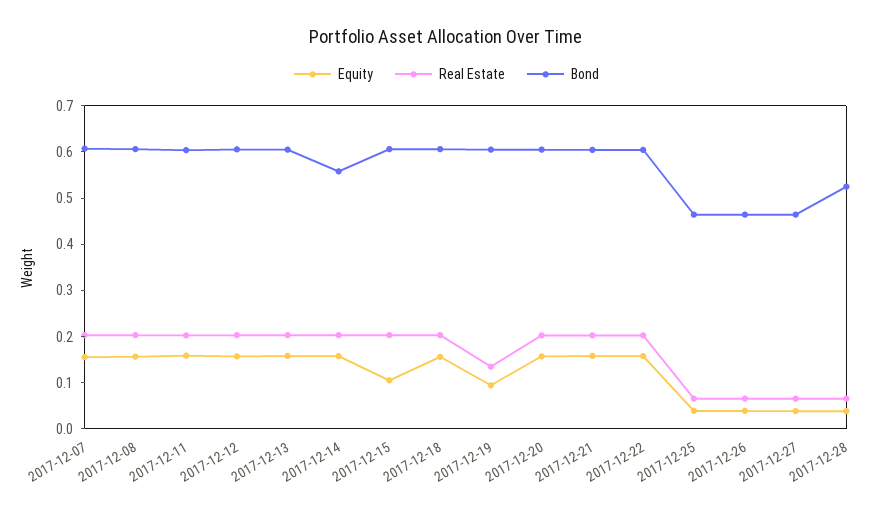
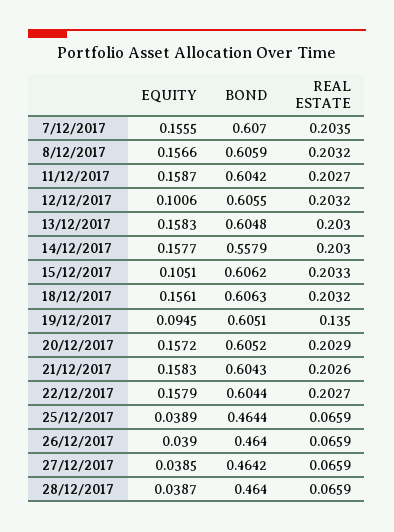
  {
    "Equity": {
      "2017-12-07": 0.1555,
      "2017-12-08": 0.1566,
      "2017-12-11": 0.1587,
-     "2017-12-12": 0.16,
+     "2017-12-12": 0.1006,
      "2017-12-13": 0.1583,
      "2017-12-14": 0.1577,
      "2017-12-15": 0.1051,
      "2017-12-18": 0.1561,
      "2017-12-19": 0.0945,
      "2017-12-20": 0.1572,
      "2017-12-21": 0.1583,
      "2017-12-22": 0.1579,
      "2017-12-25": 0.0389,
      "2017-12-26": 0.039,
      "2017-12-27": 0.0385,
      "2017-12-28": 0.0387
    },
    "Real Estate": {
      "2017-12-07": 0.2035,
      "2017-12-08": 0.2032,
      "2017-12-11": 0.2027,
      "2017-12-12": 0.2032,
      "2017-12-13": 0.203,
      "2017-12-14": 0.203,
      "2017-12-15": 0.2033,
      "2017-12-18": 0.2032,
      "2017-12-19": 0.135,
      "2017-12-20": 0.2029,
      "2017-12-21": 0.2026,
      "2017-12-22": 0.2027,
      "2017-12-25": 0.0659,
      "2017-12-26": 0.0659,
      "2017-12-27": 0.0659,
      "2017-12-28": 0.0659
    },
    "Bond": {
      "2017-12-07": 0.607,
      "2017-12-08": 0.6059,
      "2017-12-11": 0.6042,
      "2017-12-12": 0.6055,
      "2017-12-13": 0.6048,
      "2017-12-14": 0.5579,
      "2017-12-15": 0.6062,
      "2017-12-18": 0.6063,
      "2017-12-19": 0.6051,
      "2017-12-20": 0.6052,
      "2017-12-21": 0.6043,
      "2017-12-22": 0.6044,
      "2017-12-25": 0.4644,
      "2017-12-26": 0.464,
      "2017-12-27": 0.4642,
-     "2017-12-28": 0.52
+     "2017-12-28": 0.464
    }
  }

